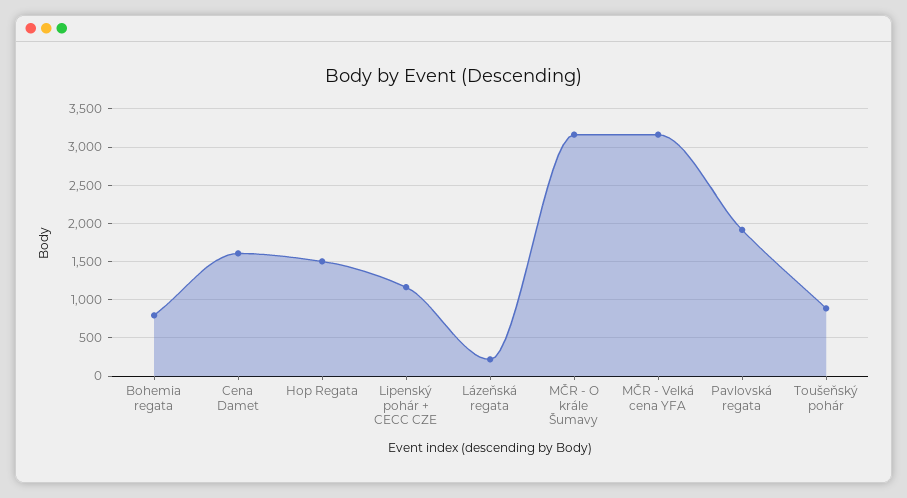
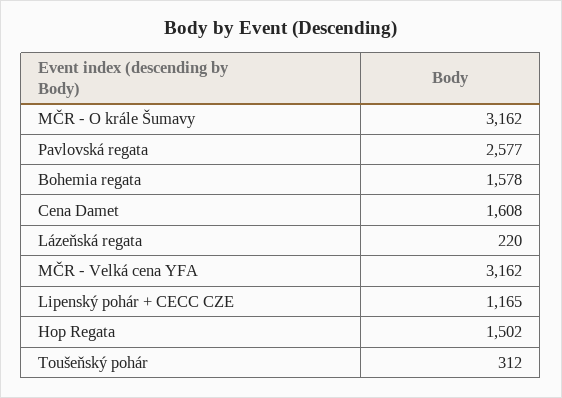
  {
-   "Bohemia regata": 800,
+   "Bohemia regata": 1578,
    "Cena Damet": 1608,
    "Hop Regata": 1502,
    "Lipenský pohár + CECC CZE": 1165,
    "Lázeňská regata": 220,
    "MČR - O krále Šumavy": 3162,
    "MČR - Velká cena YFA": 3162,
-   "Pavlovská regata": 1900,
+   "Pavlovská regata": 2577,
-   "Toušeňský pohár": 900
+   "Toušeňský pohár": 312
  }

